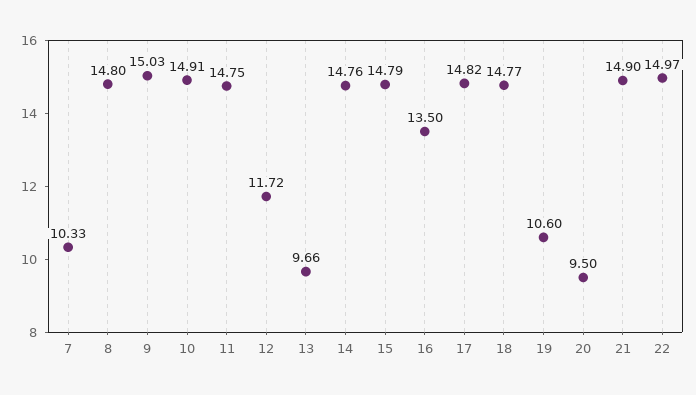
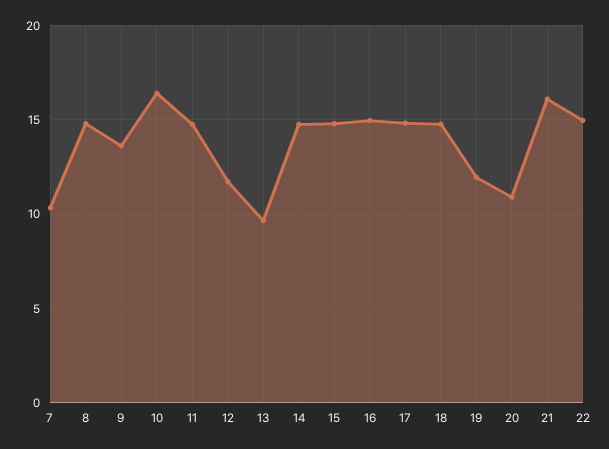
  {
    "7": 10.33,
    "8": 14.8,
-   "9": 15.03,
+   "9": 13.5,
-   "10": 14.91,
+   "10": 16.5,
    "11": 14.75,
    "12": 11.72,
    "13": 9.66,
    "14": 14.76,
    "15": 14.79,
-   "16": 13.5,
+   "16": 15,
    "17": 14.82,
    "18": 14.77,
-   "19": 10.6,
+   "19": 12,
-   "20": 9.5,
+   "20": 11,
-   "21": 14.9,
+   "21": 16,
    "22": 14.97
  }

